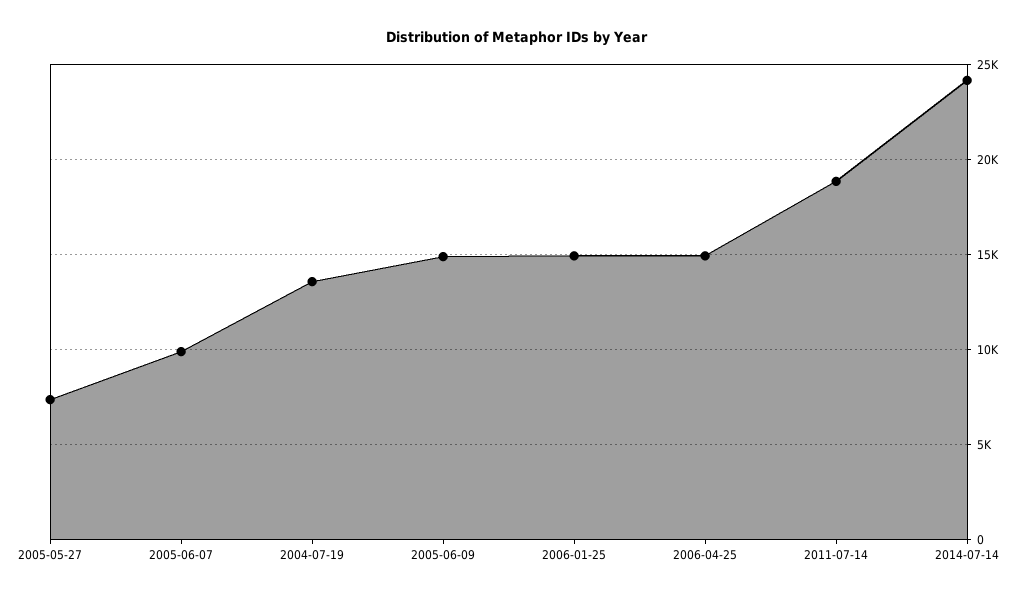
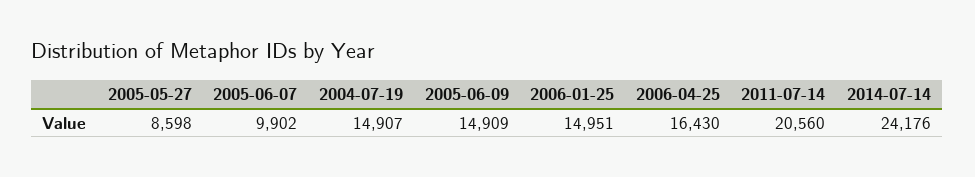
  {
-   "2005-05-27": 7500,
+   "2005-05-27": 8598,
    "2005-06-07": 9902,
-   "2004-07-19": 13500,
+   "2004-07-19": 14907,
    "2005-06-09": 14909,
    "2006-01-25": 14951,
-   "2006-04-25": 15000,
+   "2006-04-25": 16430,
-   "2011-07-14": 19000,
+   "2011-07-14": 20560,
    "2014-07-14": 24176
  }

